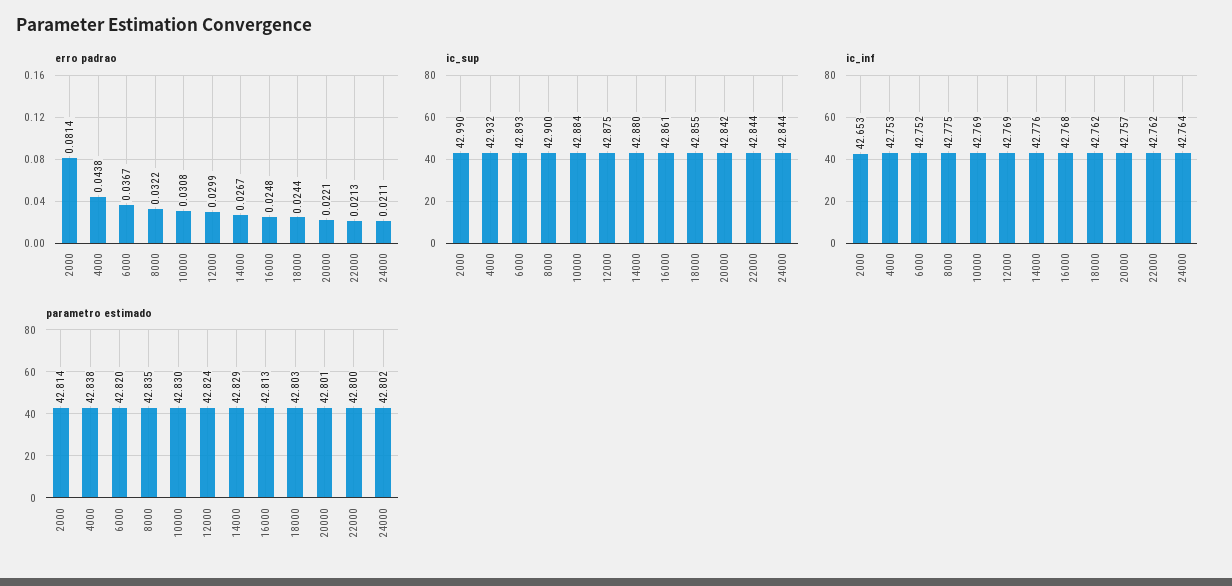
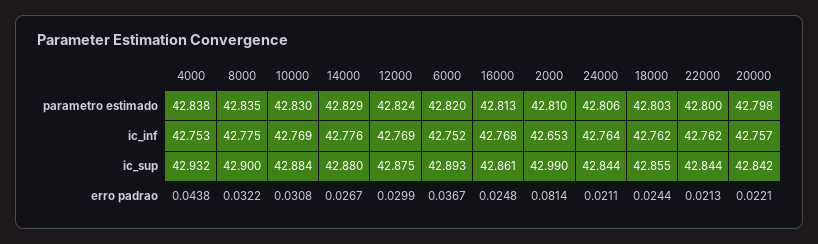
  {
    "erro padrao": {
      "2000": 0.0814,
      "4000": 0.0438,
      "6000": 0.0367,
      "8000": 0.0322,
      "10000": 0.0308,
      "12000": 0.0299,
      "14000": 0.0267,
      "16000": 0.0248,
      "18000": 0.0244,
      "20000": 0.0221,
      "22000": 0.0213,
      "24000": 0.0211
    },
    "ic_sup": {
      "2000": 42.99,
      "4000": 42.932,
      "6000": 42.893,
      "8000": 42.9,
      "10000": 42.884,
      "12000": 42.875,
      "14000": 42.88,
      "16000": 42.861,
      "18000": 42.855,
      "20000": 42.842,
      "22000": 42.844,
      "24000": 42.844
    },
    "ic_inf": {
      "2000": 42.653,
      "4000": 42.753,
      "6000": 42.752,
      "8000": 42.775,
      "10000": 42.769,
      "12000": 42.769,
      "14000": 42.776,
      "16000": 42.768,
      "18000": 42.762,
      "20000": 42.757,
      "22000": 42.762,
      "24000": 42.764
    },
    "parametro estimado": {
-     "2000": 42.814,
+     "2000": 42.81,
      "4000": 42.838,
      "6000": 42.82,
      "8000": 42.835,
      "10000": 42.83,
      "12000": 42.824,
      "14000": 42.829,
      "16000": 42.813,
      "18000": 42.803,
-     "20000": 42.801,
+     "20000": 42.798,
      "22000": 42.8,
-     "24000": 42.802
+     "24000": 42.806
    }
  }

